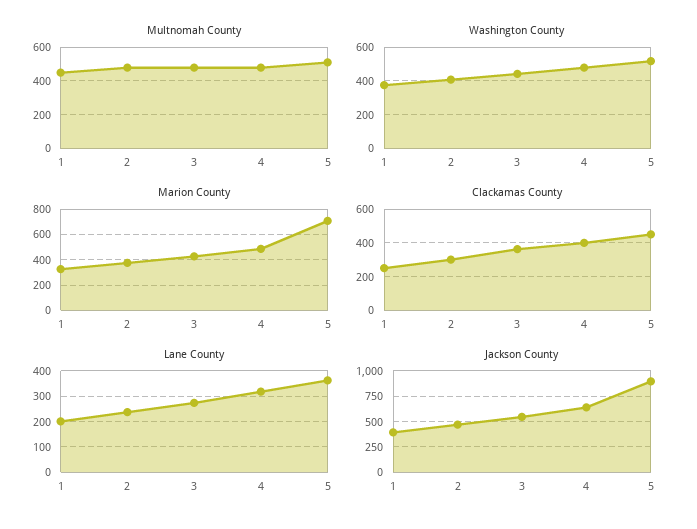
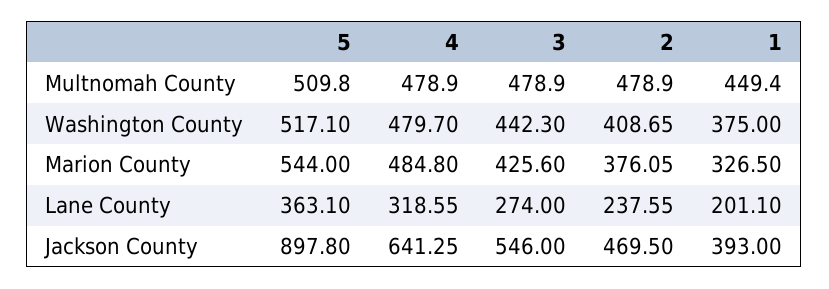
  {
    "Multnomah County": {
      "1": 449.4,
      "2": 478.9,
      "3": 478.9,
      "4": 478.9,
      "5": 509.8
    },
    "Washington County": {
      "1": 375,
      "2": 408.65,
      "3": 442.3,
      "4": 479.7,
      "5": 517.1
    },
    "Marion County": {
      "1": 326.5,
      "2": 376.05,
      "3": 425.6,
      "4": 484.8,
-     "5": 700
+     "5": 544
    },
-   "Clackamas County": {
-     "1": 250,
-     "2": 300,
-     "3": 350,
-     "4": 400,
-     "5": 450
-   },
    "Lane County": {
      "1": 201.1,
      "2": 237.55,
      "3": 274,
      "4": 318.55,
      "5": 363.1
    },
    "Jackson County": {
      "1": 393,
      "2": 469.5,
      "3": 546,
      "4": 641.25,
      "5": 897.8
    }
  }

